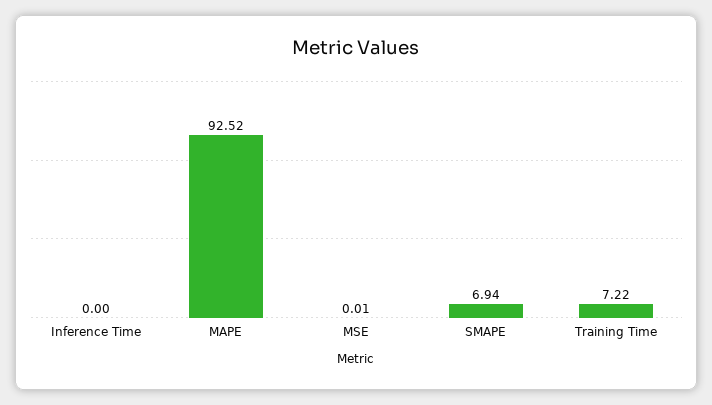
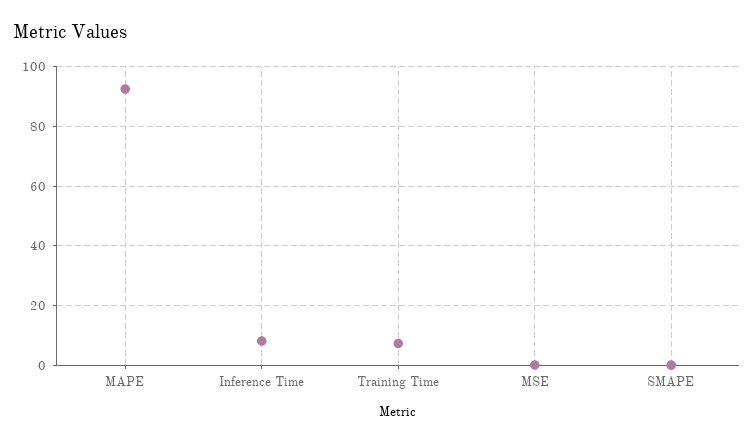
  {
-   "Inference Time": 0,
+   "Inference Time": 7.5,
    "MAPE": 92.52,
    "MSE": 0.01,
-   "SMAPE": 6.94,
+   "SMAPE": 0,
    "Training Time": 7.22
  }

